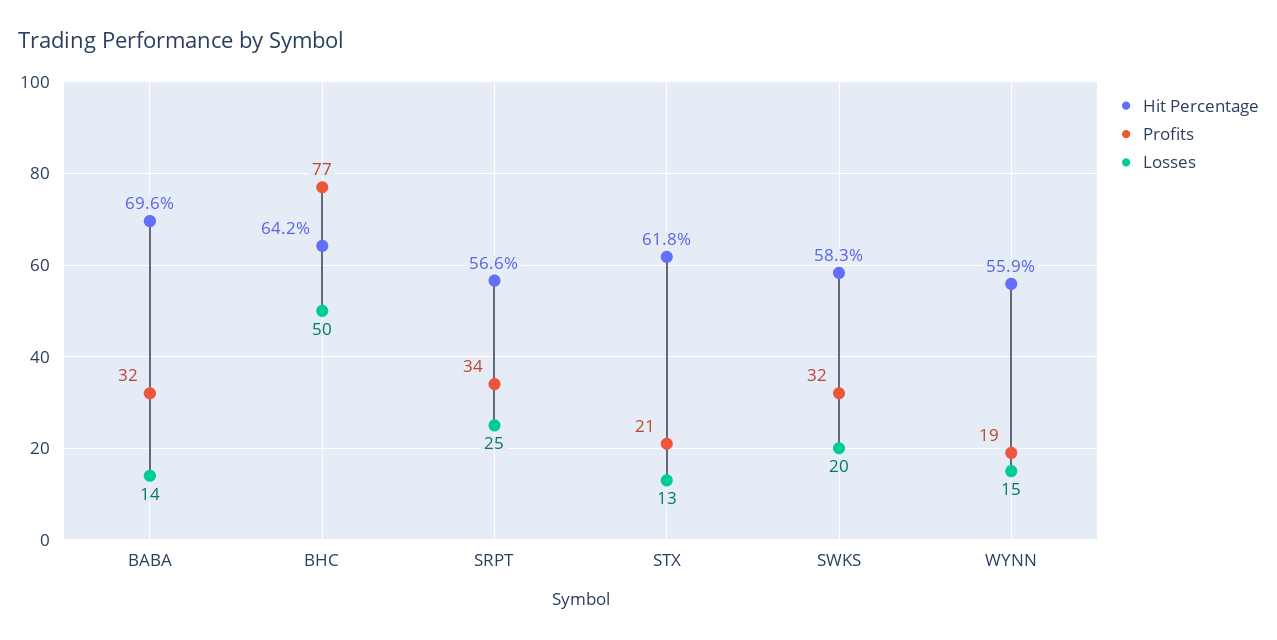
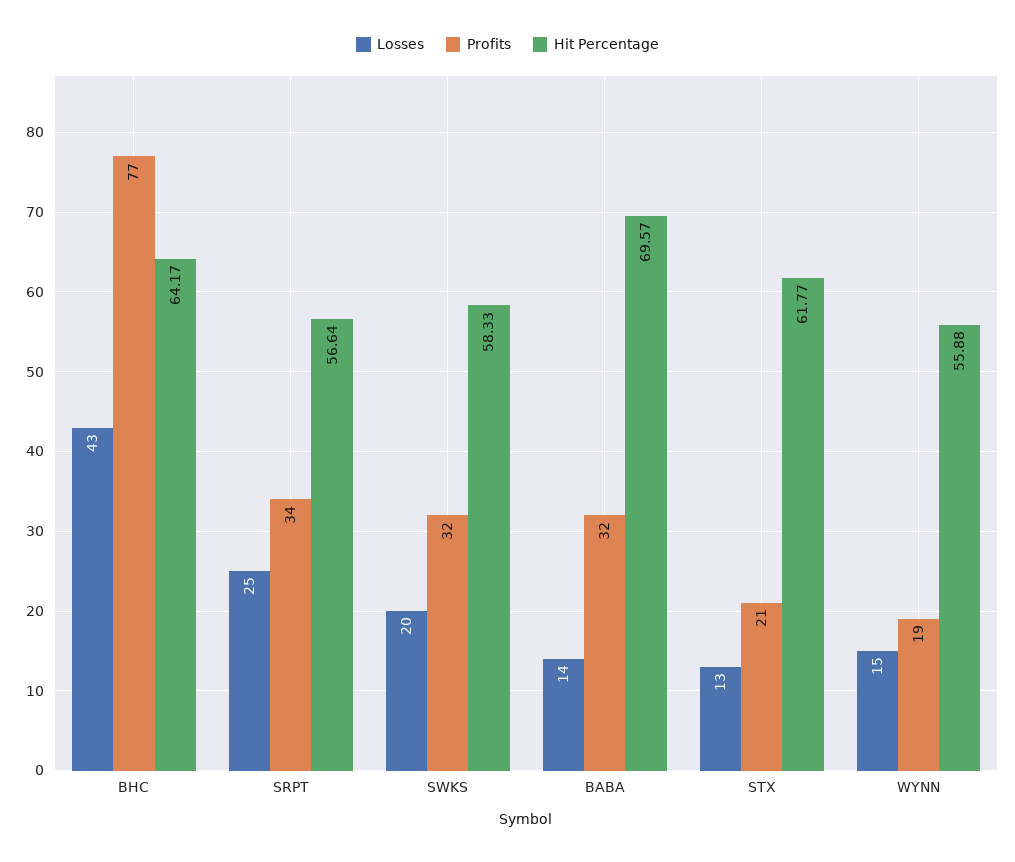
  {
    "Hit Percentage": {
      "BABA": 69.57,
      "BHC": 64.17,
      "SRPT": 56.64,
      "STX": 61.77,
      "SWKS": 58.33,
      "WYNN": 55.88
    },
    "Profits": {
      "BABA": 32,
      "BHC": 77,
      "SRPT": 34,
      "STX": 21,
      "SWKS": 32,
      "WYNN": 19
    },
    "Losses": {
      "BABA": 14,
-     "BHC": 50,
+     "BHC": 43,
      "SRPT": 25,
      "STX": 13,
      "SWKS": 20,
      "WYNN": 15
    }
  }

